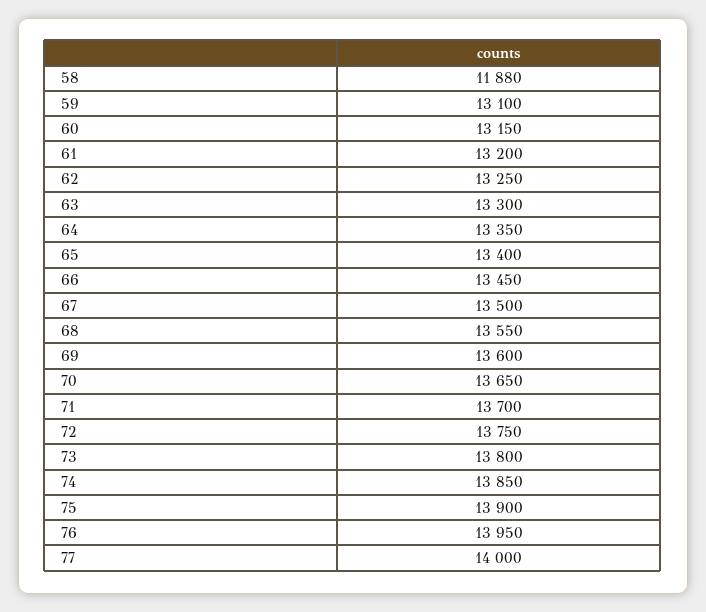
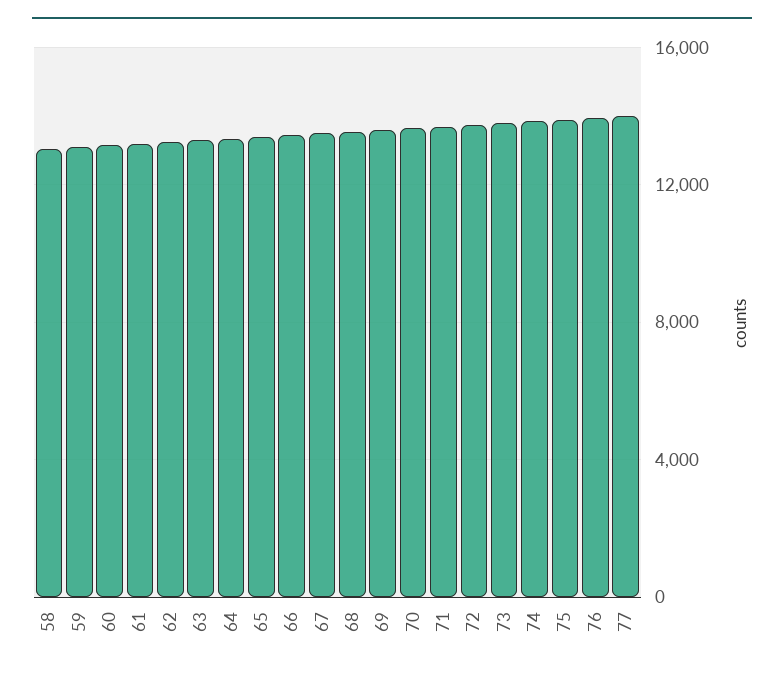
  {
-   "58": 11880,
+   "58": 13000,
    "59": 13100,
    "60": 13150,
    "61": 13200,
    "62": 13250,
    "63": 13300,
    "64": 13350,
    "65": 13400,
    "66": 13450,
    "67": 13500,
    "68": 13550,
    "69": 13600,
    "70": 13650,
    "71": 13700,
    "72": 13750,
    "73": 13800,
    "74": 13850,
    "75": 13900,
    "76": 13950,
    "77": 14000
  }

